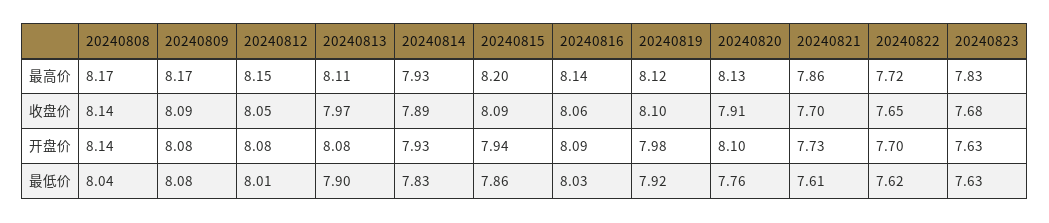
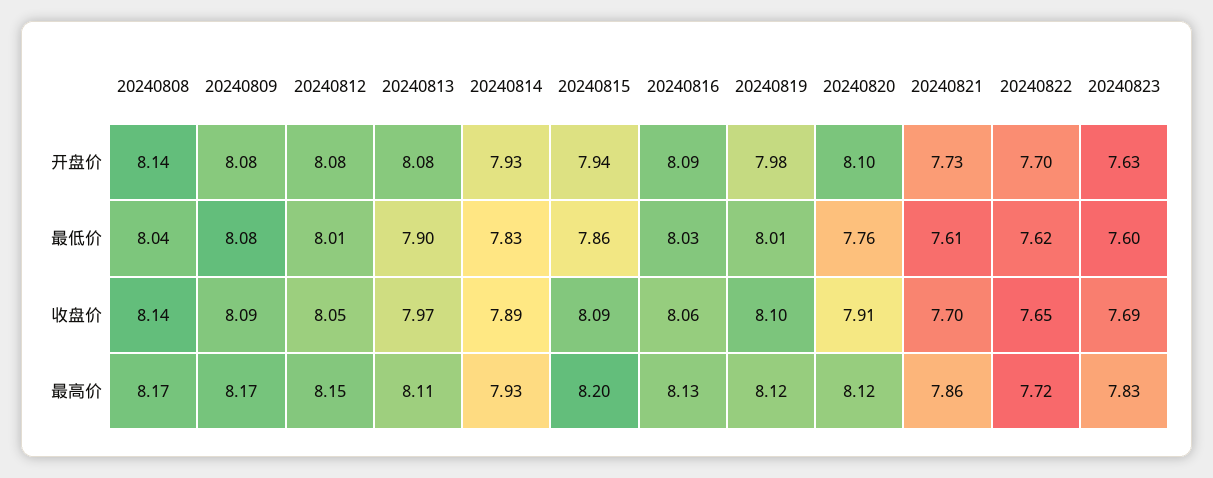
  {
    "20240808": {
      "最高价": 8.17,
      "收盘价": 8.14,
      "开盘价": 8.14,
      "最低价": 8.04
    },
    "20240809": {
      "最高价": 8.17,
      "收盘价": 8.09,
      "开盘价": 8.08,
      "最低价": 8.08
    },
    "20240812": {
      "最高价": 8.15,
      "收盘价": 8.05,
      "开盘价": 8.08,
      "最低价": 8.01
    },
    "20240813": {
      "最高价": 8.11,
      "收盘价": 7.97,
      "开盘价": 8.08,
      "最低价": 7.9
    },
    "20240814": {
      "最高价": 7.93,
      "收盘价": 7.89,
      "开盘价": 7.93,
      "最低价": 7.83
    },
    "20240815": {
      "最高价": 8.2,
      "收盘价": 8.09,
      "开盘价": 7.94,
      "最低价": 7.86
    },
    "20240816": {
-     "最高价": 8.14,
+     "最高价": 8.13,
      "收盘价": 8.06,
      "开盘价": 8.09,
      "最低价": 8.03
    },
    "20240819": {
      "最高价": 8.12,
      "收盘价": 8.1,
      "开盘价": 7.98,
-     "最低价": 7.92
+     "最低价": 8.01
    },
    "20240820": {
-     "最高价": 8.13,
+     "最高价": 8.12,
      "收盘价": 7.91,
      "开盘价": 8.1,
      "最低价": 7.76
    },
    "20240821": {
      "最高价": 7.86,
      "收盘价": 7.7,
      "开盘价": 7.73,
      "最低价": 7.61
    },
    "20240822": {
      "最高价": 7.72,
      "收盘价": 7.65,
      "开盘价": 7.7,
      "最低价": 7.62
    },
    "20240823": {
      "最高价": 7.83,
-     "收盘价": 7.68,
+     "收盘价": 7.69,
      "开盘价": 7.63,
-     "最低价": 7.63
+     "最低价": 7.6
    }
  }

